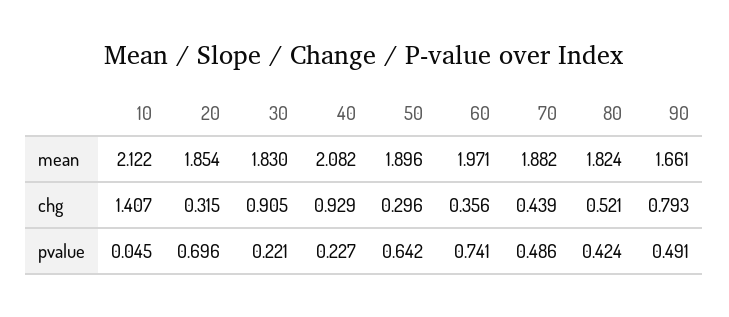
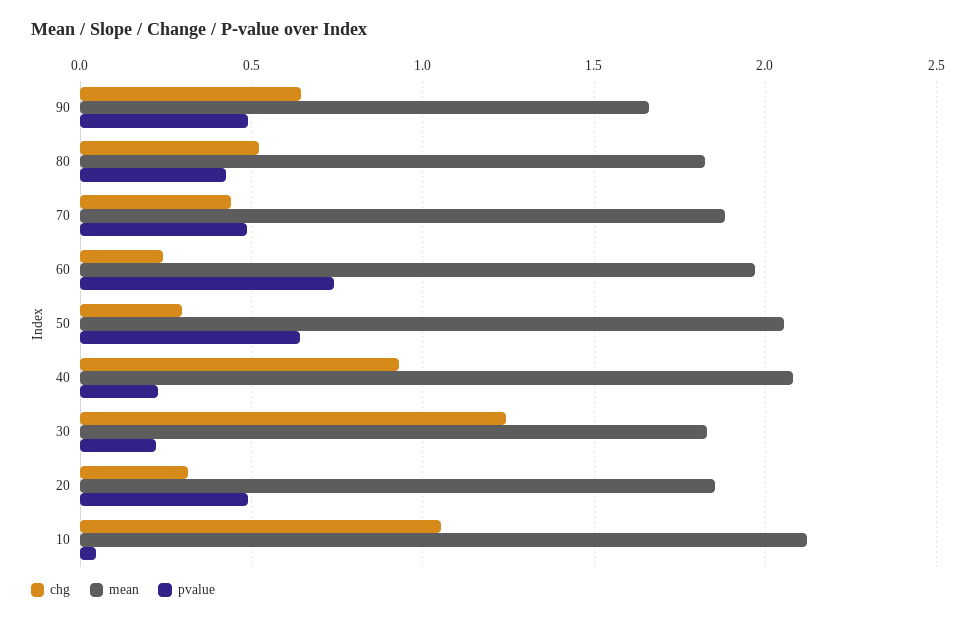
  {
    "mean": {
      "10": 2.122,
      "20": 1.854,
      "30": 1.83,
      "40": 2.082,
-     "50": 1.896,
+     "50": 2.05,
      "60": 1.971,
      "70": 1.882,
      "80": 1.824,
      "90": 1.661
    },
    "chg": {
-     "10": 1.407,
+     "10": 1.05,
      "20": 0.315,
-     "30": 0.905,
+     "30": 1.25,
      "40": 0.929,
      "50": 0.296,
-     "60": 0.356,
+     "60": 0.25,
      "70": 0.439,
      "80": 0.521,
-     "90": 0.793
+     "90": 0.65
    },
    "pvalue": {
      "10": 0.045,
-     "20": 0.696,
+     "20": 0.5,
      "30": 0.221,
      "40": 0.227,
      "50": 0.642,
      "60": 0.741,
      "70": 0.486,
      "80": 0.424,
      "90": 0.491
    }
  }

